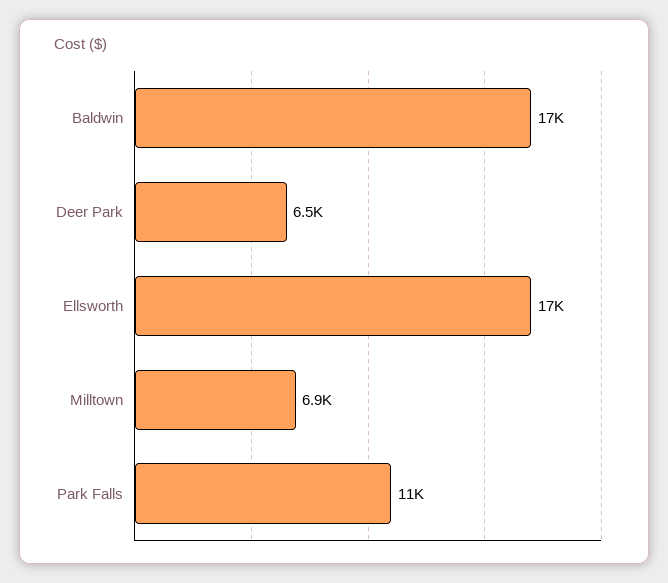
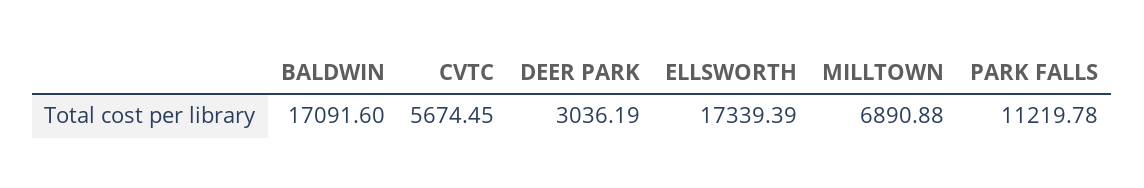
  {
    "Baldwin": 17091.6,
-   "Deer Park": 6500,
+   "Deer Park": 3036.19,
    "Ellsworth": 17339.39,
    "Milltown": 6890.88,
-   "Park Falls": 11219.78
+   "Park Falls": 11219.78,
+   "CVTC": 5674.45
  }

